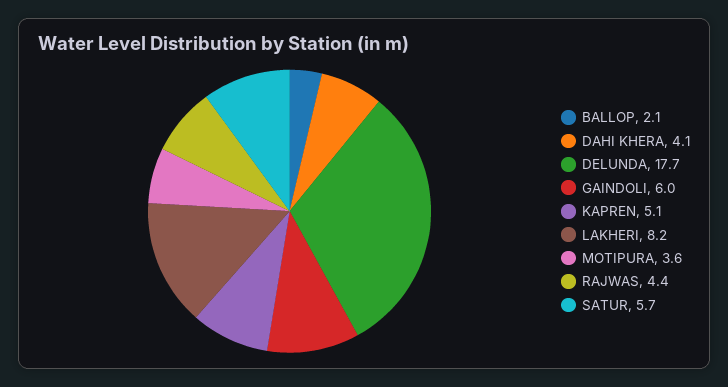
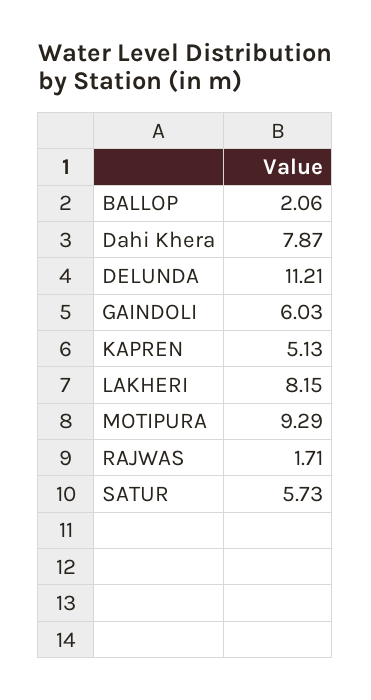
  {
    "BALLOP": 2.06,
-   "DAHI KHERA": 4.1,
+   "DAHI KHERA": 7.87,
-   "DELUNDA": 17.7,
+   "DELUNDA": 11.21,
    "GAINDOLI": 6.03,
    "KAPREN": 5.13,
    "LAKHERI": 8.15,
-   "MOTIPURA": 3.6,
+   "MOTIPURA": 9.29,
-   "RAJWAS": 4.4,
+   "RAJWAS": 1.71,
    "SATUR": 5.73
  }

